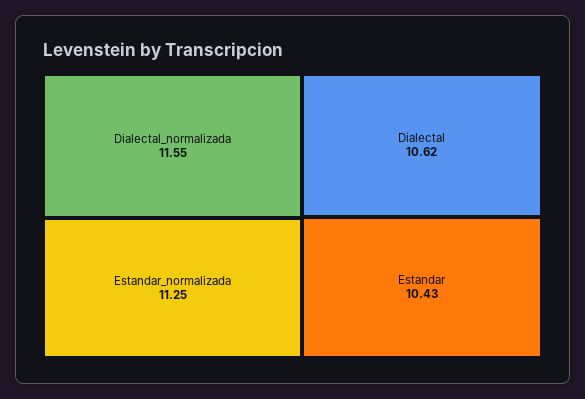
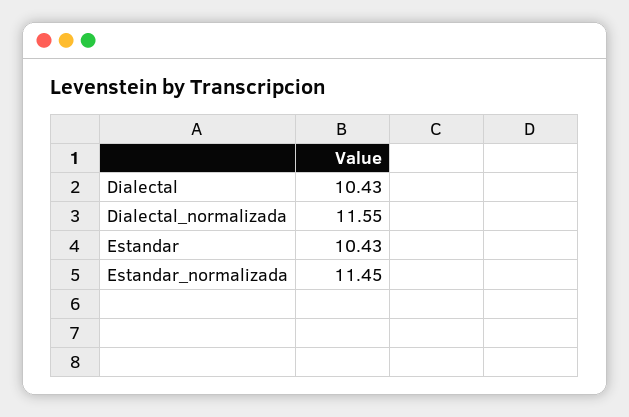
  {
    "Dialectal_normalizada": 11.55,
-   "Estandar_normalizada": 11.25,
+   "Estandar_normalizada": 11.45,
-   "Dialectal": 10.62,
+   "Dialectal": 10.43,
    "Estandar": 10.43
  }

